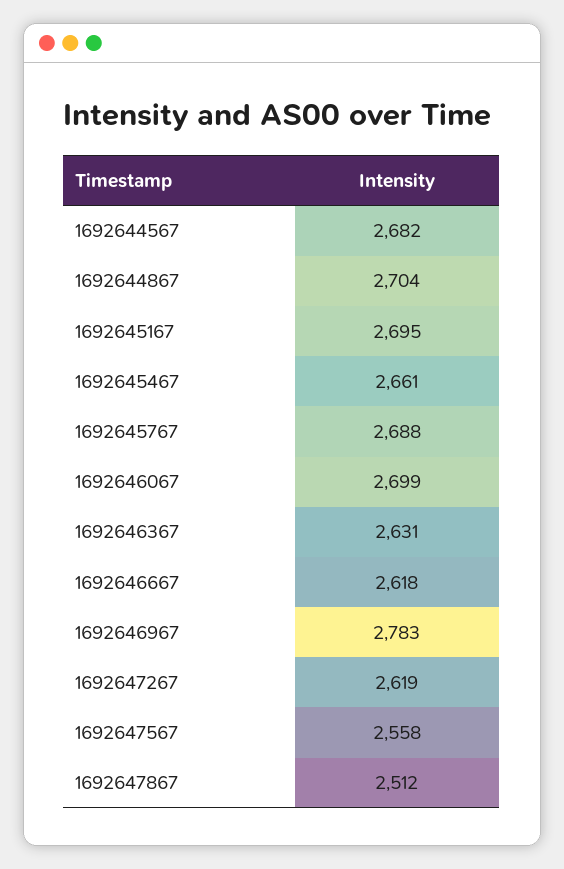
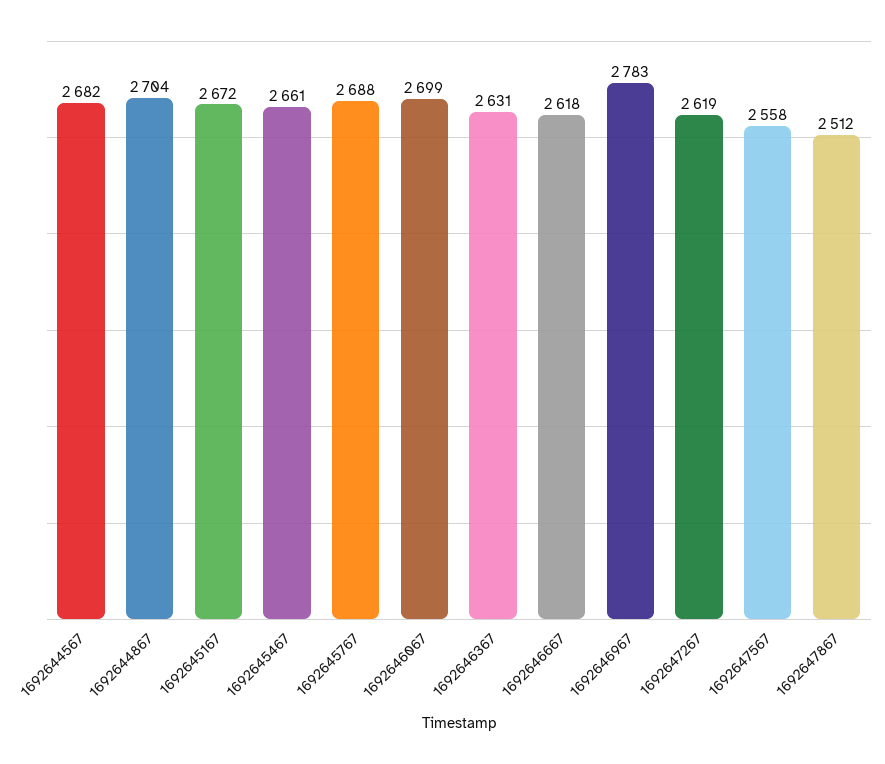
  {
    "1692644567": 2682,
    "1692644867": 2704,
-   "1692645167": 2695,
+   "1692645167": 2672,
    "1692645467": 2661,
    "1692645767": 2688,
    "1692646067": 2699,
    "1692646367": 2631,
    "1692646667": 2618,
    "1692646967": 2783,
    "1692647267": 2619,
    "1692647567": 2558,
    "1692647867": 2512
  }

